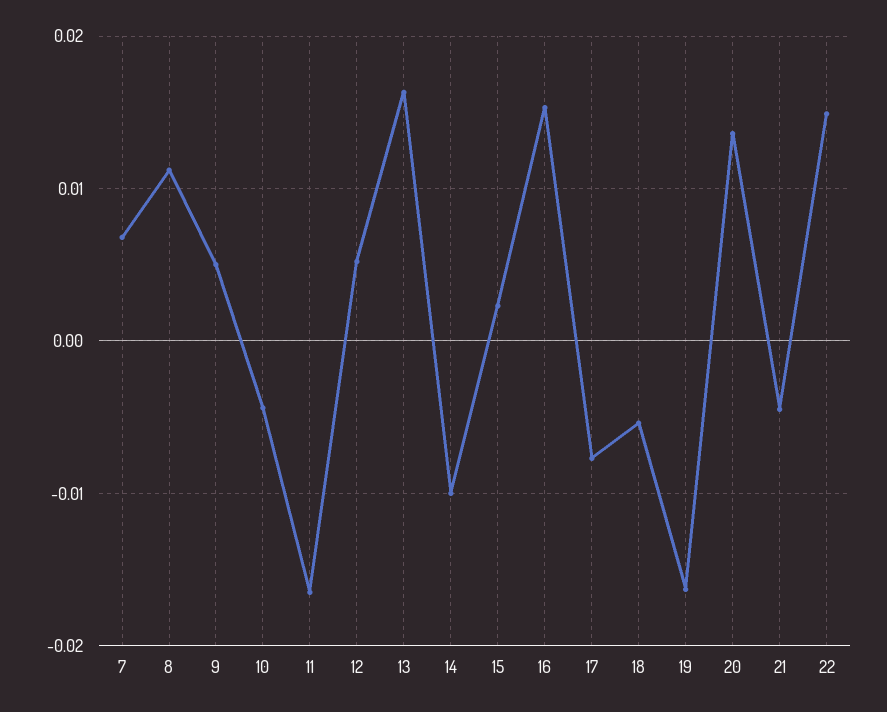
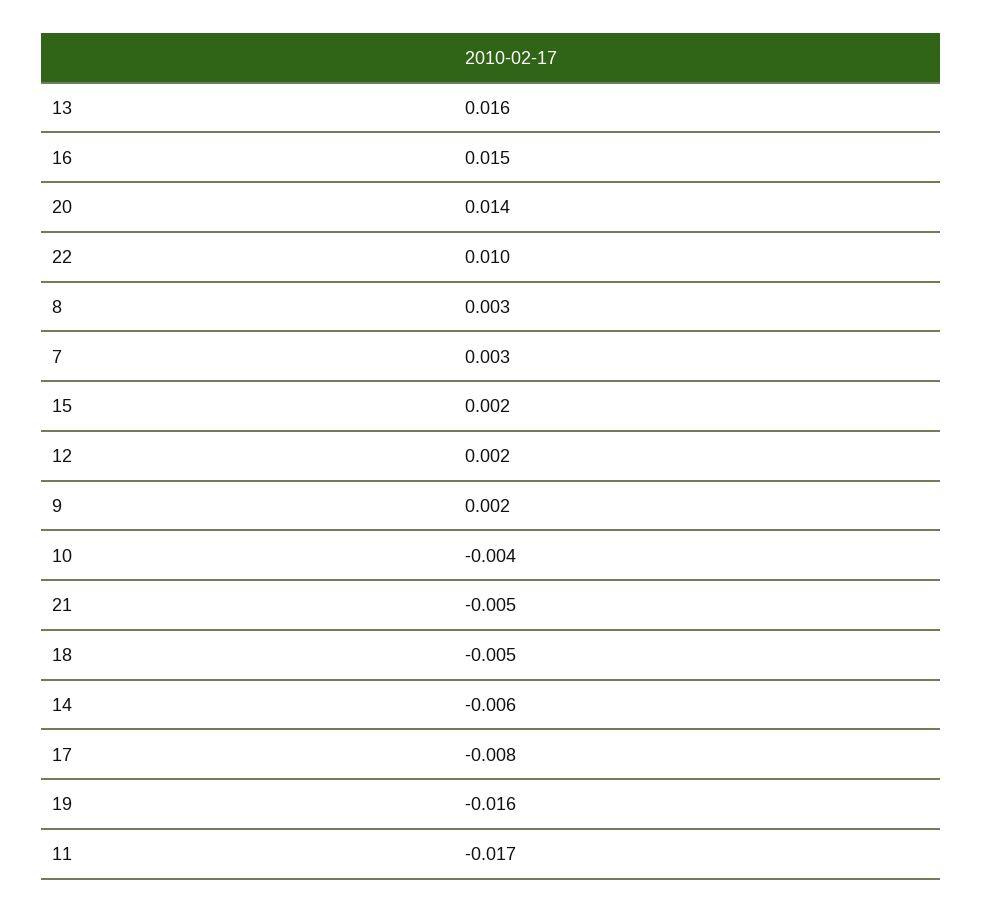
  {
-   "7": 0.007,
+   "7": 0.003,
-   "8": 0.011,
+   "8": 0.003,
-   "9": 0.005,
+   "9": 0.002,
    "10": -0.004,
    "11": -0.017,
-   "12": 0.005,
+   "12": 0.002,
    "13": 0.016,
-   "14": -0.01,
+   "14": -0.006,
    "15": 0.002,
    "16": 0.015,
    "17": -0.008,
    "18": -0.005,
    "19": -0.016,
    "20": 0.014,
    "21": -0.005,
-   "22": 0.015
+   "22": 0.01
  }

